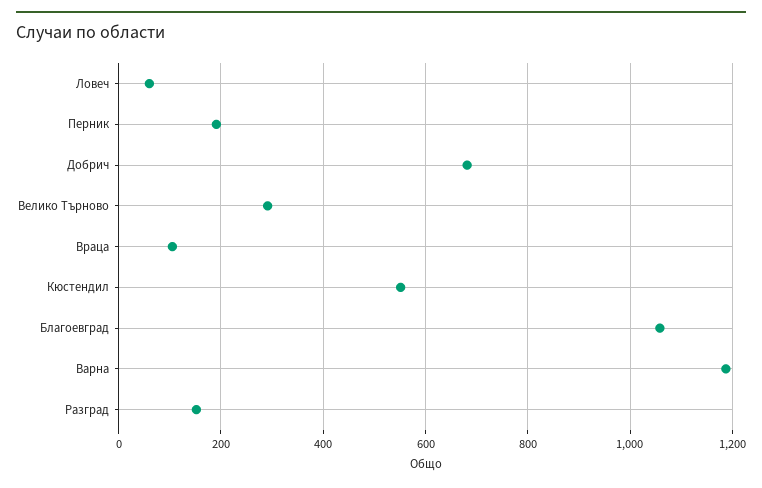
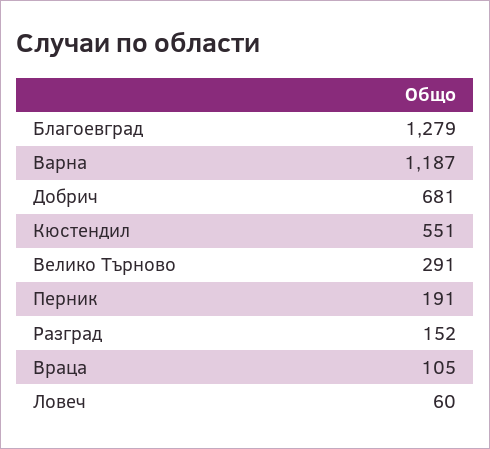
  {
    "Ловеч": 60,
    "Перник": 191,
    "Добрич": 681,
    "Велико Търново": 291,
    "Враца": 105,
    "Кюстендил": 551,
-   "Благоевград": 1060,
+   "Благоевград": 1279,
    "Варна": 1187,
    "Разград": 152
  }

